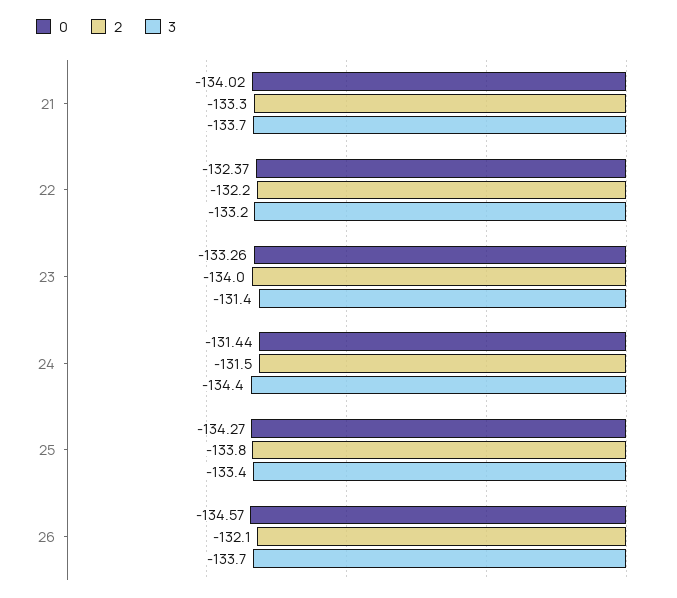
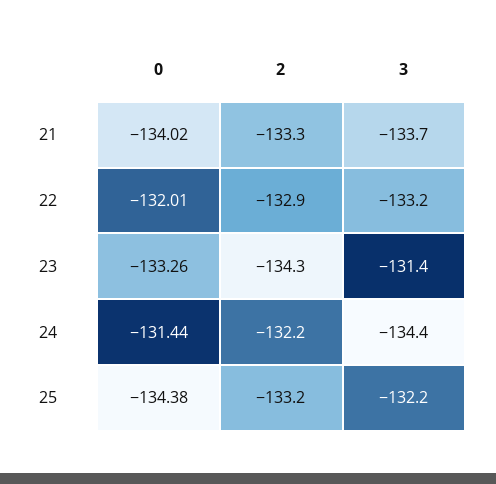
  {
    "0": {
      "21": -134.02,
-     "22": -132.37,
+     "22": -132.01,
      "23": -133.26,
      "24": -131.44,
-     "25": -134.27,
+     "25": -134.38
-     "26": -134.57
    },
    "2": {
      "21": -133.3,
-     "22": -132.2,
+     "22": -132.9,
-     "23": -134,
+     "23": -134.3,
-     "24": -131.5,
+     "24": -132.2,
-     "25": -133.8,
+     "25": -133.2
-     "26": -132.1
    },
    "3": {
      "21": -133.7,
      "22": -133.2,
      "23": -131.4,
      "24": -134.4,
-     "25": -133.4,
+     "25": -132.2
-     "26": -133.7
    }
  }

